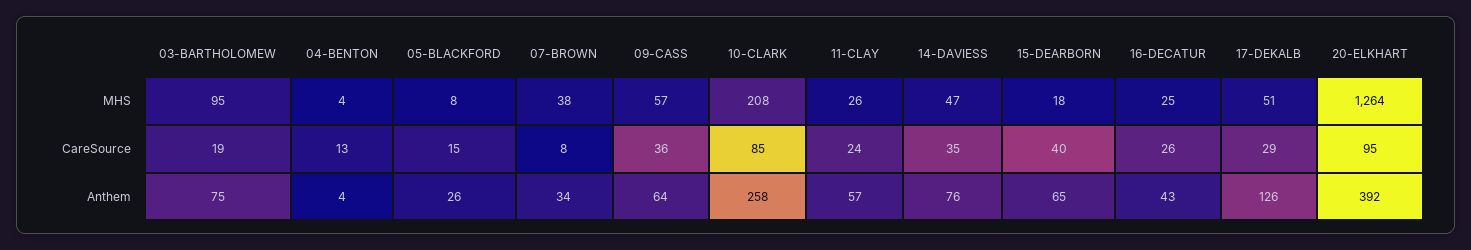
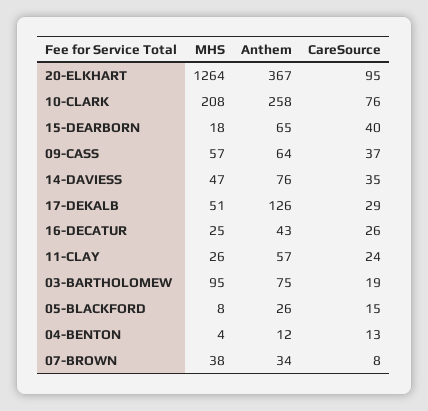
  {
    "03-BARTHOLOMEW": {
      "MHS": 95,
      "CareSource": 19,
      "Anthem": 75
    },
    "04-BENTON": {
      "MHS": 4,
      "CareSource": 13,
-     "Anthem": 4
+     "Anthem": 12
    },
    "05-BLACKFORD": {
      "MHS": 8,
      "CareSource": 15,
      "Anthem": 26
    },
    "07-BROWN": {
      "MHS": 38,
      "CareSource": 8,
      "Anthem": 34
    },
    "09-CASS": {
      "MHS": 57,
-     "CareSource": 36,
+     "CareSource": 37,
      "Anthem": 64
    },
    "10-CLARK": {
      "MHS": 208,
-     "CareSource": 85,
+     "CareSource": 76,
      "Anthem": 258
    },
    "11-CLAY": {
      "MHS": 26,
      "CareSource": 24,
      "Anthem": 57
    },
    "14-DAVIESS": {
      "MHS": 47,
      "CareSource": 35,
      "Anthem": 76
    },
    "15-DEARBORN": {
      "MHS": 18,
      "CareSource": 40,
      "Anthem": 65
    },
    "16-DECATUR": {
      "MHS": 25,
      "CareSource": 26,
      "Anthem": 43
    },
    "17-DEKALB": {
      "MHS": 51,
      "CareSource": 29,
      "Anthem": 126
    },
    "20-ELKHART": {
      "MHS": 1264,
      "CareSource": 95,
-     "Anthem": 392
+     "Anthem": 367
    }
  }

